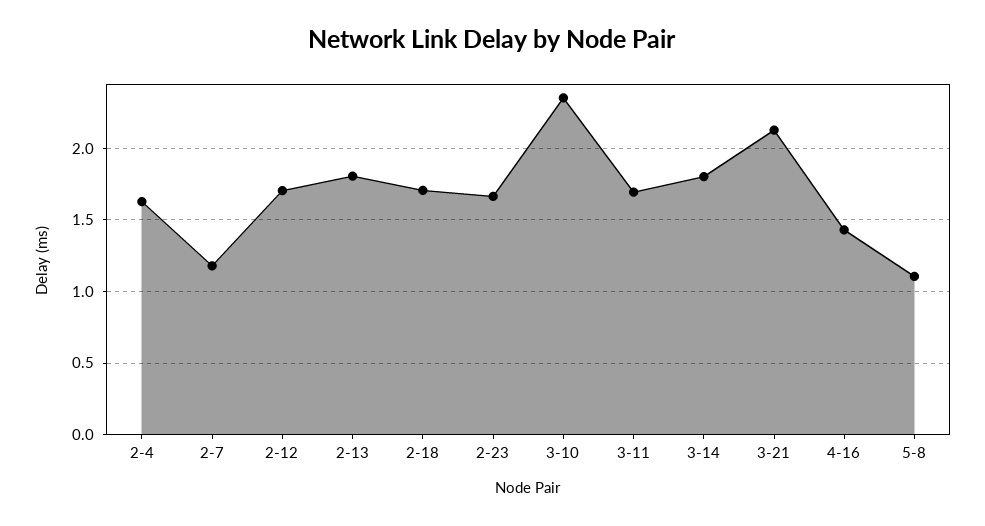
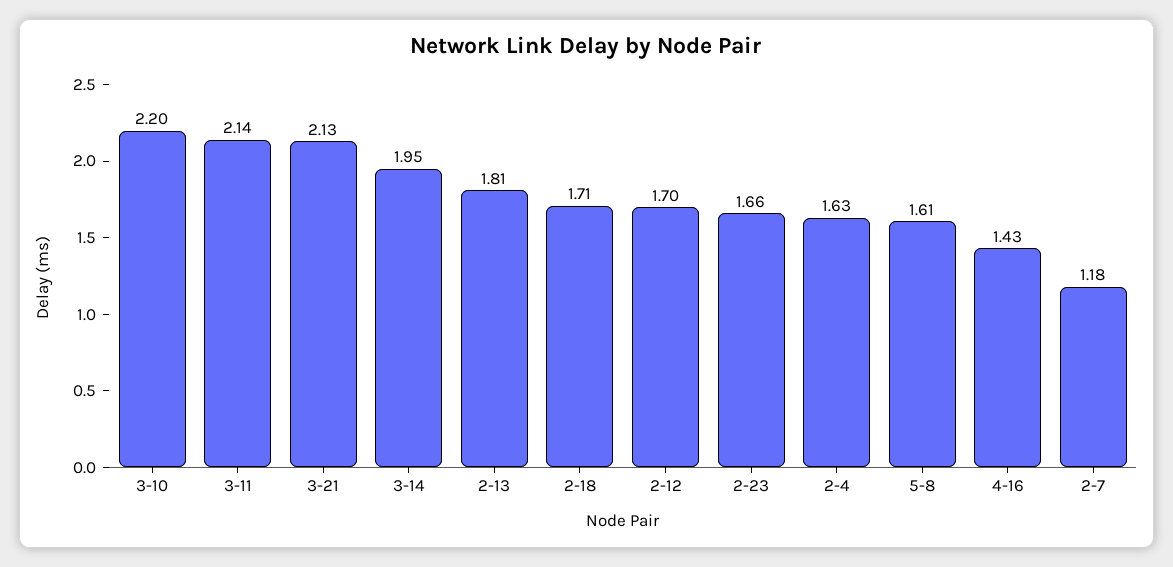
  {
    "2-4": 1.63,
    "2-7": 1.18,
    "2-12": 1.7,
    "2-13": 1.81,
    "2-18": 1.71,
    "2-23": 1.66,
-   "3-10": 2.35,
+   "3-10": 2.2,
-   "3-11": 1.7,
+   "3-11": 2.14,
-   "3-14": 1.8,
+   "3-14": 1.95,
    "3-21": 2.13,
    "4-16": 1.43,
-   "5-8": 1.1
+   "5-8": 1.61
  }

